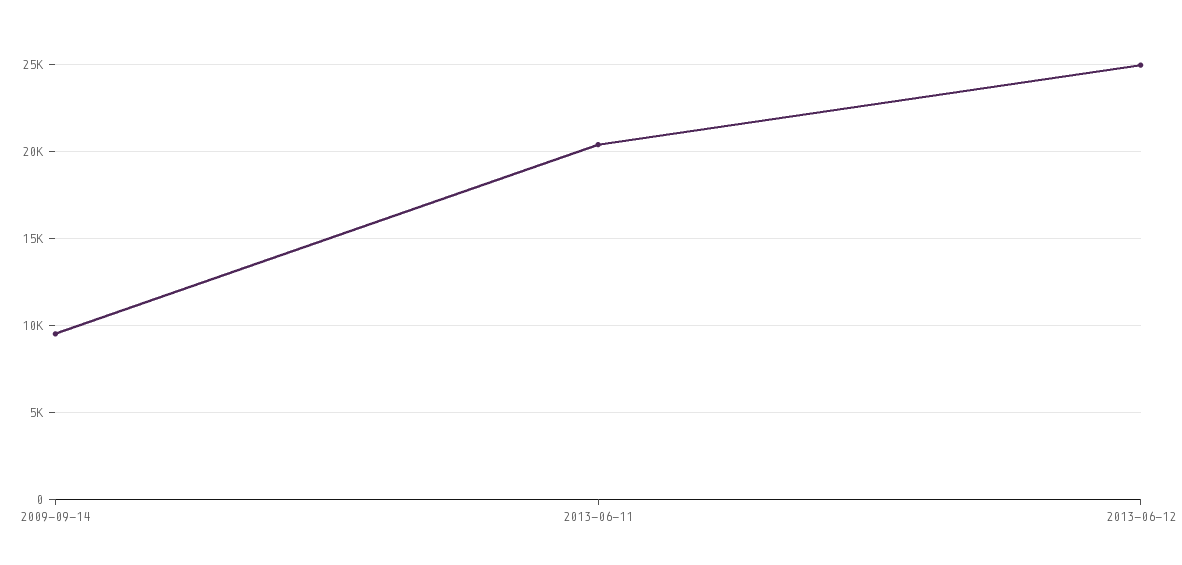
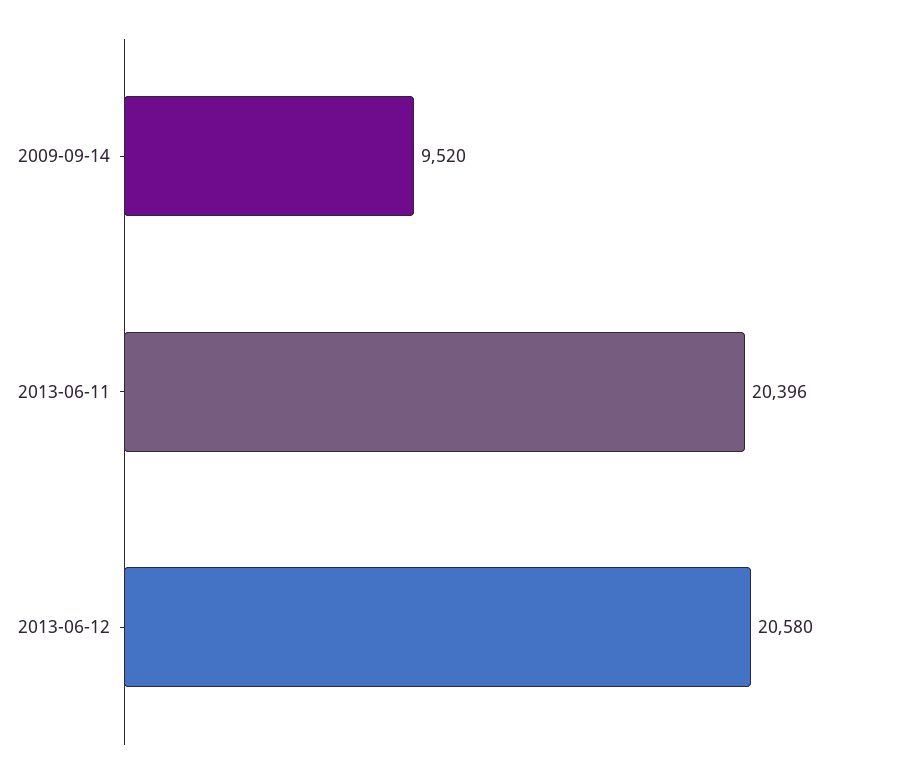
  {
    "2009-09-14": 9520,
    "2013-06-11": 20396,
-   "2013-06-12": 25000
+   "2013-06-12": 20580
  }

